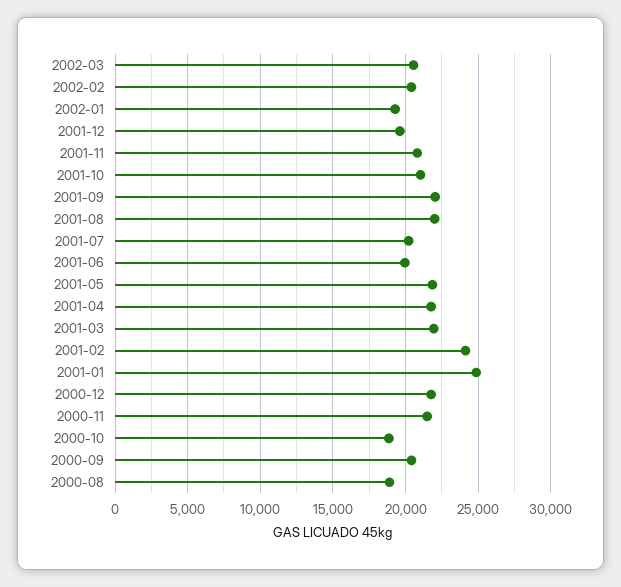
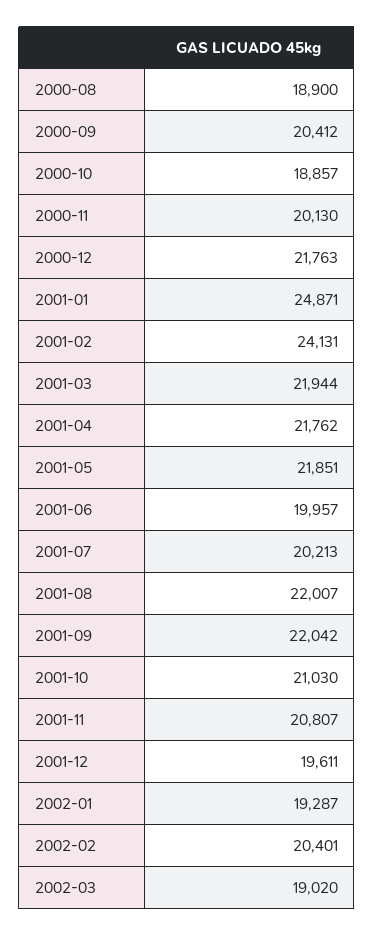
  {
-   "2002-03": 20500,
+   "2002-03": 19020,
    "2002-02": 20401,
    "2002-01": 19287,
    "2001-12": 19611,
    "2001-11": 20807,
    "2001-10": 21030,
    "2001-09": 22042,
    "2001-08": 22007,
    "2001-07": 20213,
    "2001-06": 19957,
    "2001-05": 21851,
    "2001-04": 21762,
    "2001-03": 21944,
    "2001-02": 24131,
    "2001-01": 24871,
    "2000-12": 21763,
-   "2000-11": 21500,
+   "2000-11": 20130,
    "2000-10": 18857,
    "2000-09": 20412,
    "2000-08": 18900
  }

